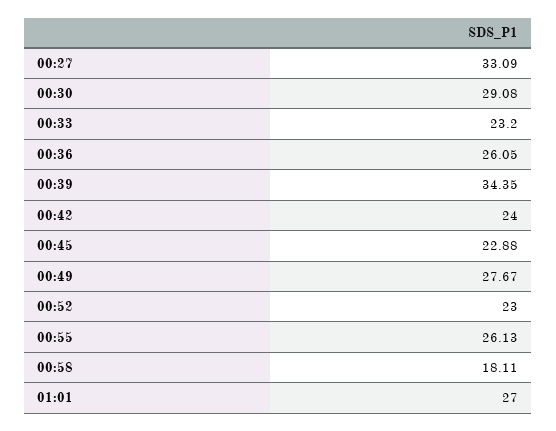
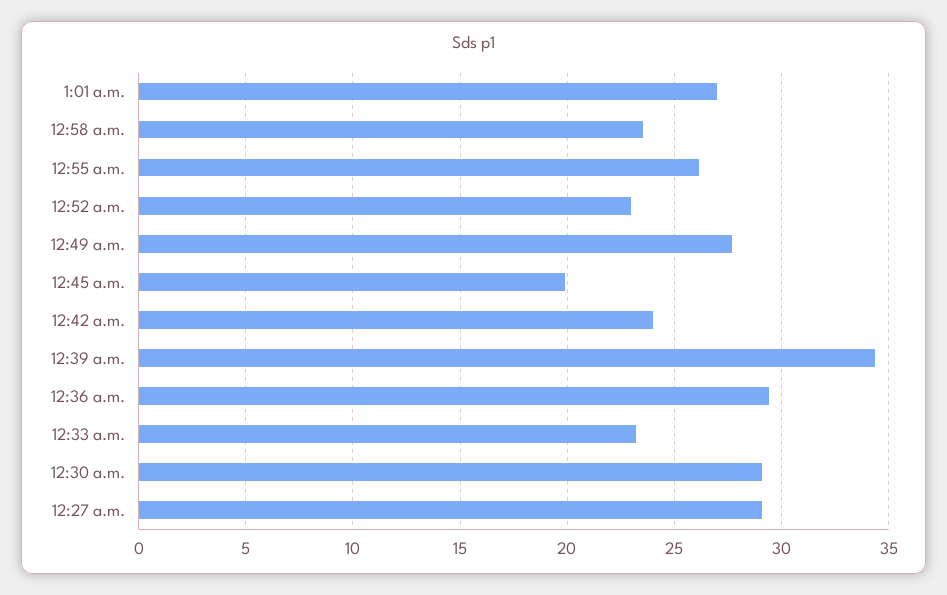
  {
-   "00:27": 33.09,
+   "00:27": 29,
    "00:30": 29.08,
    "00:33": 23.2,
-   "00:36": 26.05,
+   "00:36": 29.5,
    "00:39": 34.35,
    "00:42": 24,
-   "00:45": 22.88,
+   "00:45": 20,
    "00:49": 27.67,
    "00:52": 23,
    "00:55": 26.13,
-   "00:58": 18.11,
+   "00:58": 23.5,
    "01:01": 27
  }

